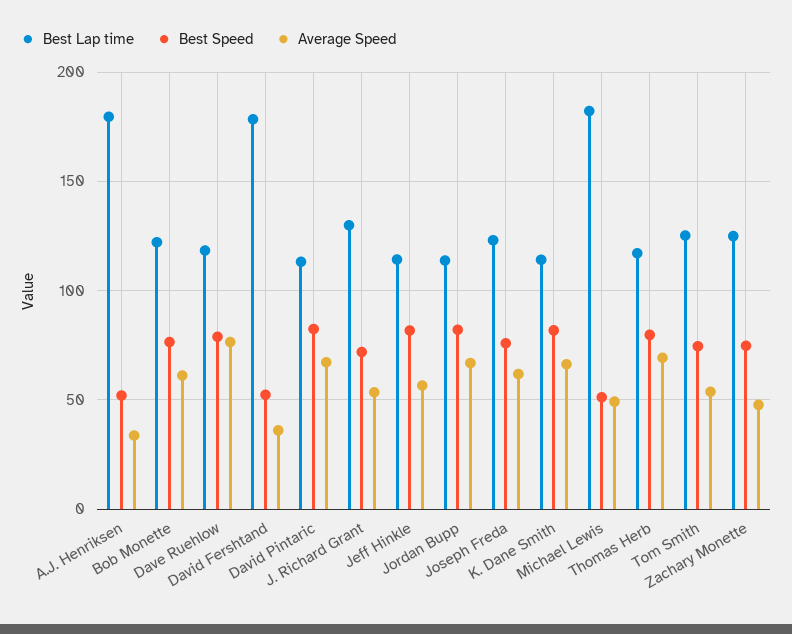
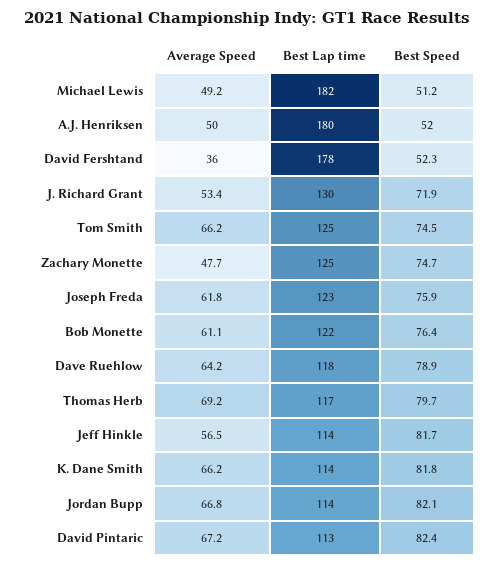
  {
    "Best Lap time": {
      "A.J. Henriksen": 180,
      "Bob Monette": 122,
      "Dave Ruehlow": 118,
      "David Fershtand": 178,
      "David Pintaric": 113,
      "J. Richard Grant": 130,
      "Jeff Hinkle": 114,
      "Jordan Bupp": 114,
      "Joseph Freda": 123,
      "K. Dane Smith": 114,
      "Michael Lewis": 182,
      "Thomas Herb": 117,
      "Tom Smith": 125,
      "Zachary Monette": 125
    },
    "Best Speed": {
      "A.J. Henriksen": 52,
      "Bob Monette": 76.4,
      "Dave Ruehlow": 78.9,
      "David Fershtand": 52.3,
      "David Pintaric": 82.4,
      "J. Richard Grant": 71.9,
      "Jeff Hinkle": 81.7,
      "Jordan Bupp": 82.1,
      "Joseph Freda": 75.9,
      "K. Dane Smith": 81.8,
      "Michael Lewis": 51.2,
      "Thomas Herb": 79.7,
      "Tom Smith": 74.5,
      "Zachary Monette": 74.7
    },
    "Average Speed": {
-     "A.J. Henriksen": 35,
+     "A.J. Henriksen": 50,
      "Bob Monette": 61.1,
-     "Dave Ruehlow": 75,
+     "Dave Ruehlow": 64.2,
      "David Fershtand": 36,
      "David Pintaric": 67.2,
      "J. Richard Grant": 53.4,
      "Jeff Hinkle": 56.5,
      "Jordan Bupp": 66.8,
      "Joseph Freda": 61.8,
      "K. Dane Smith": 66.2,
      "Michael Lewis": 49.2,
      "Thomas Herb": 69.2,
-     "Tom Smith": 55,
+     "Tom Smith": 66.2,
      "Zachary Monette": 47.7
    }
  }

